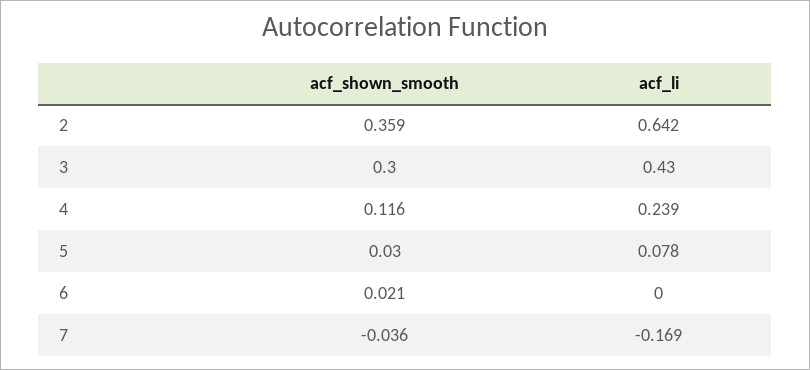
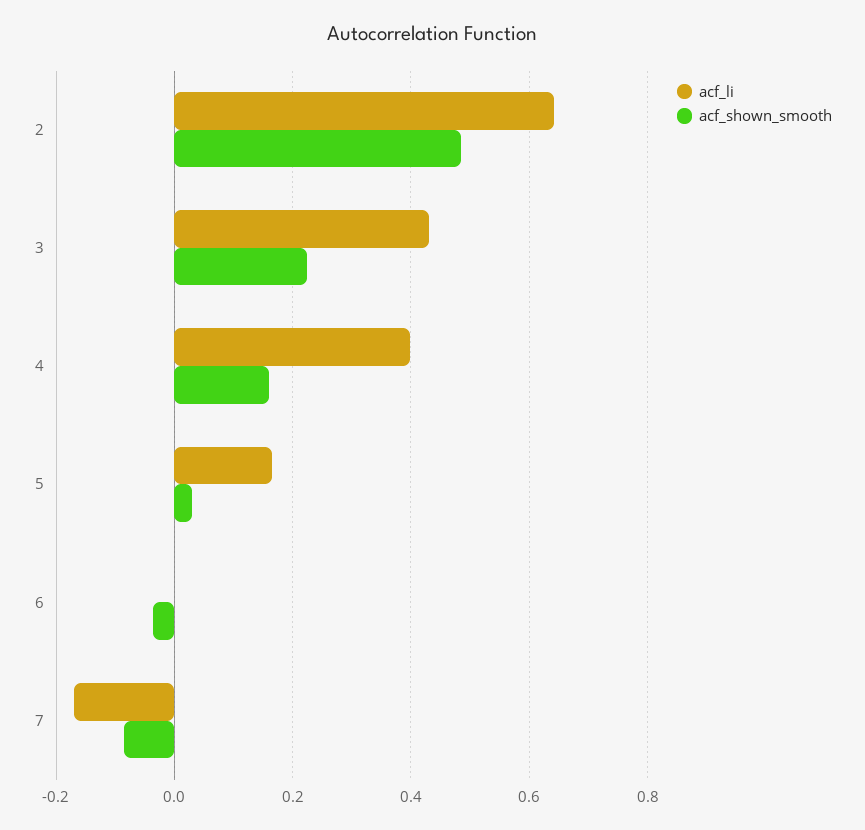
  {
    "acf_shown_smooth": {
-     "2": 0.359,
+     "2": 0.48,
-     "3": 0.3,
+     "3": 0.22,
-     "4": 0.116,
+     "4": 0.16,
      "5": 0.03,
-     "6": 0.021,
+     "6": -0.04,
-     "7": -0.036
+     "7": -0.08
    },
    "acf_li": {
      "2": 0.642,
      "3": 0.43,
-     "4": 0.239,
+     "4": 0.4,
-     "5": 0.078,
+     "5": 0.16,
      "6": 0,
      "7": -0.169
    }
  }

